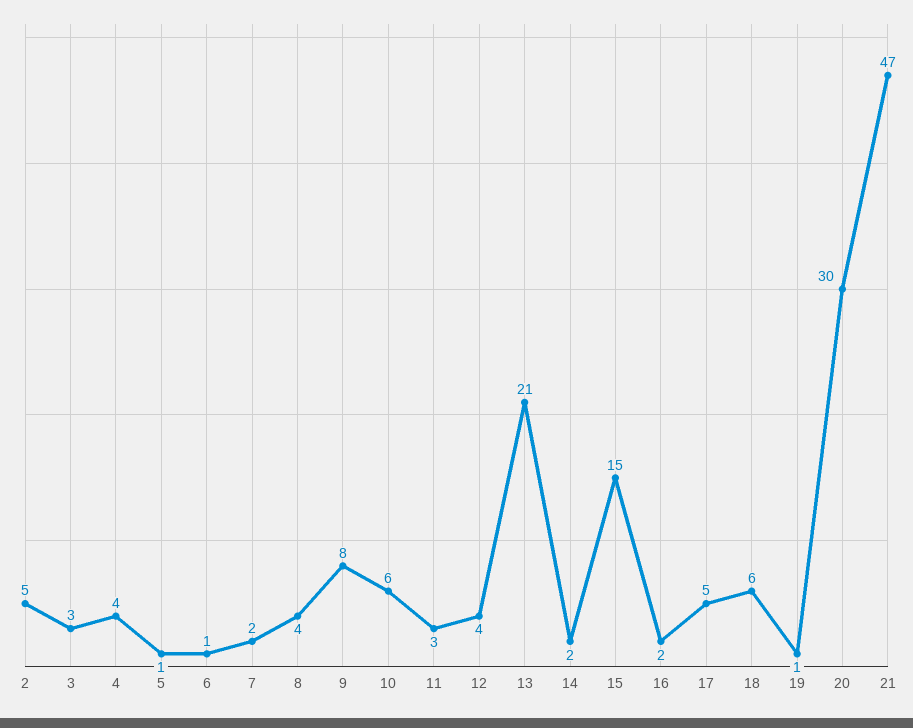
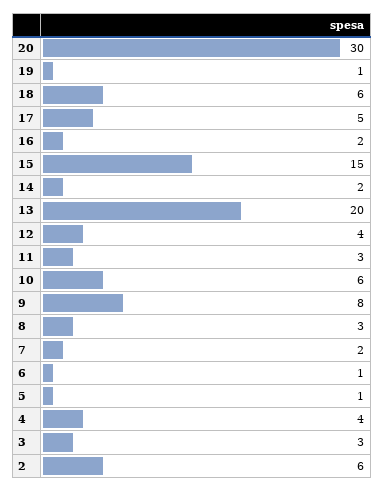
  {
-   "2": 5,
+   "2": 6,
    "3": 3,
    "4": 4,
    "5": 1,
    "6": 1,
    "7": 2,
-   "8": 4,
+   "8": 3,
    "9": 8,
    "10": 6,
    "11": 3,
    "12": 4,
-   "13": 21,
+   "13": 20,
    "14": 2,
    "15": 15,
    "16": 2,
    "17": 5,
    "18": 6,
    "19": 1,
-   "20": 30,
+   "20": 30
-   "21": 47
  }

